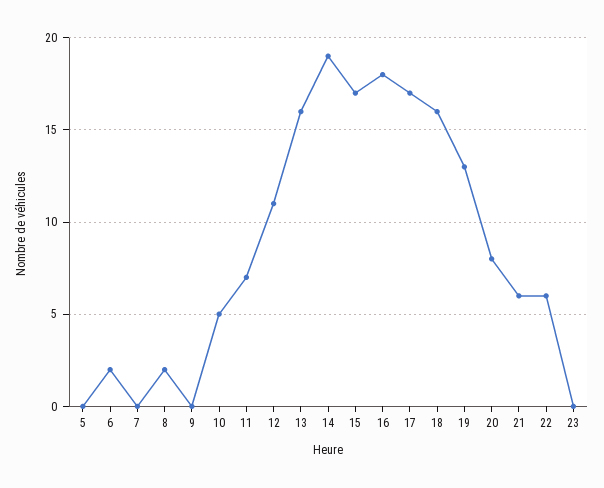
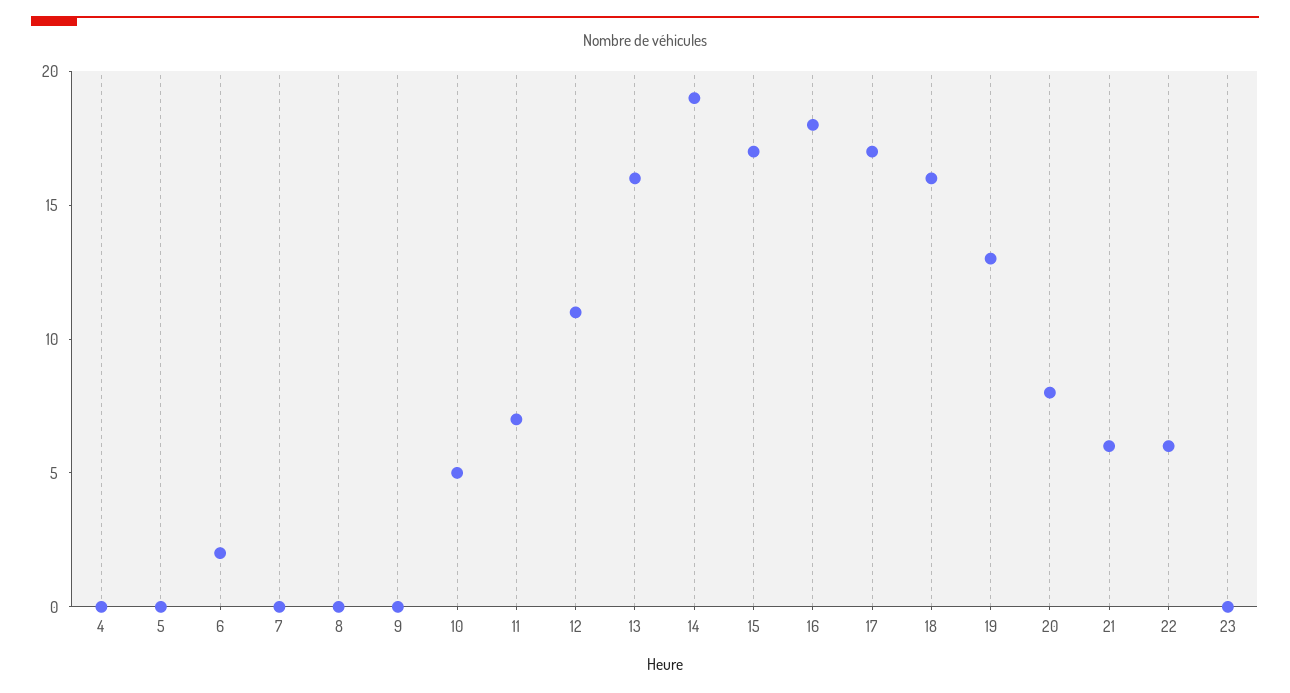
  {
    "5": 0,
    "6": 2,
    "7": 0,
-   "8": 2,
+   "8": 0,
    "9": 0,
    "10": 5,
    "11": 7,
    "12": 11,
    "13": 16,
    "14": 19,
    "15": 17,
    "16": 18,
    "17": 17,
    "18": 16,
    "19": 13,
    "20": 8,
    "21": 6,
    "22": 6,
-   "23": 0
+   "23": 0,
+   "4": 0
  }

